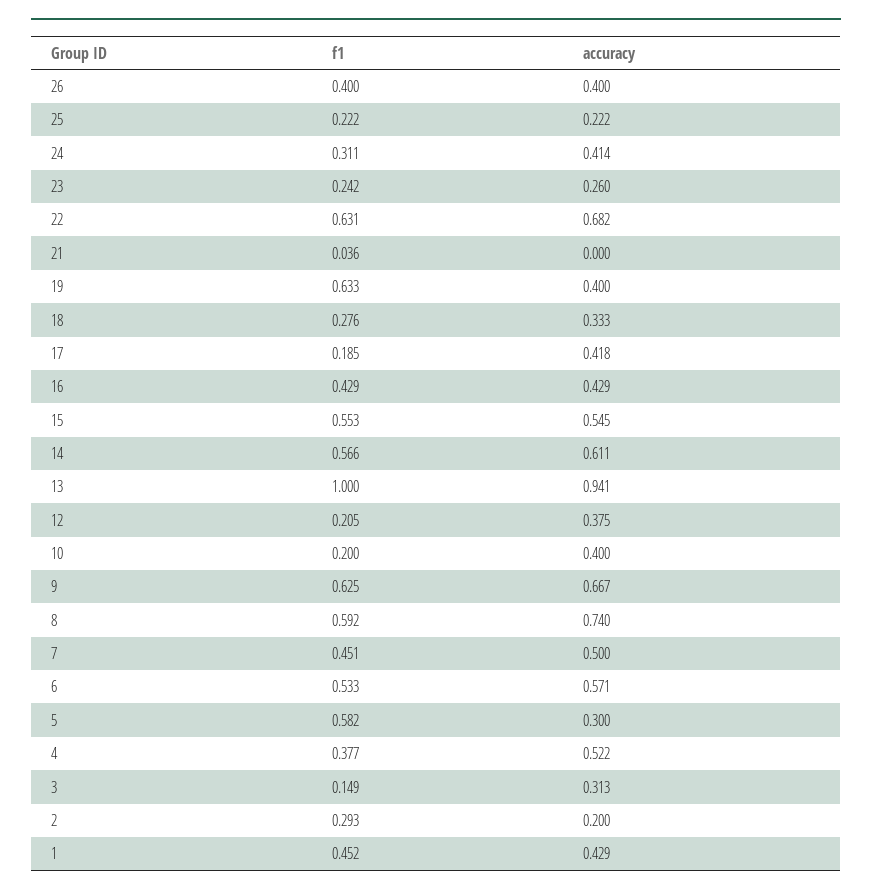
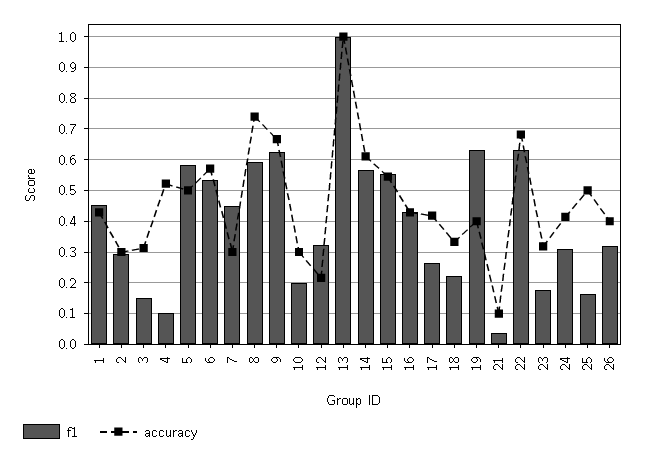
  {
    "f1": {
-     "26": 0.4,
+     "26": 0.32,
-     "25": 0.222,
+     "25": 0.16,
      "24": 0.311,
-     "23": 0.242,
+     "23": 0.18,
      "22": 0.631,
      "21": 0.036,
      "19": 0.633,
-     "18": 0.276,
+     "18": 0.22,
-     "17": 0.185,
+     "17": 0.26,
      "16": 0.429,
      "15": 0.553,
      "14": 0.566,
      "13": 1,
-     "12": 0.205,
+     "12": 0.32,
      "10": 0.2,
      "9": 0.625,
      "8": 0.592,
      "7": 0.451,
      "6": 0.533,
      "5": 0.582,
-     "4": 0.377,
+     "4": 0.1,
      "3": 0.149,
      "2": 0.293,
      "1": 0.452
    },
    "accuracy": {
      "26": 0.4,
-     "25": 0.222,
+     "25": 0.5,
      "24": 0.414,
-     "23": 0.26,
+     "23": 0.32,
      "22": 0.682,
-     "21": 0,
+     "21": 0.1,
      "19": 0.4,
      "18": 0.333,
      "17": 0.418,
      "16": 0.429,
      "15": 0.545,
      "14": 0.611,
-     "13": 0.941,
+     "13": 1,
-     "12": 0.375,
+     "12": 0.22,
-     "10": 0.4,
+     "10": 0.3,
      "9": 0.667,
      "8": 0.74,
-     "7": 0.5,
+     "7": 0.3,
      "6": 0.571,
-     "5": 0.3,
+     "5": 0.5,
      "4": 0.522,
      "3": 0.313,
-     "2": 0.2,
+     "2": 0.3,
      "1": 0.429
    }
  }

